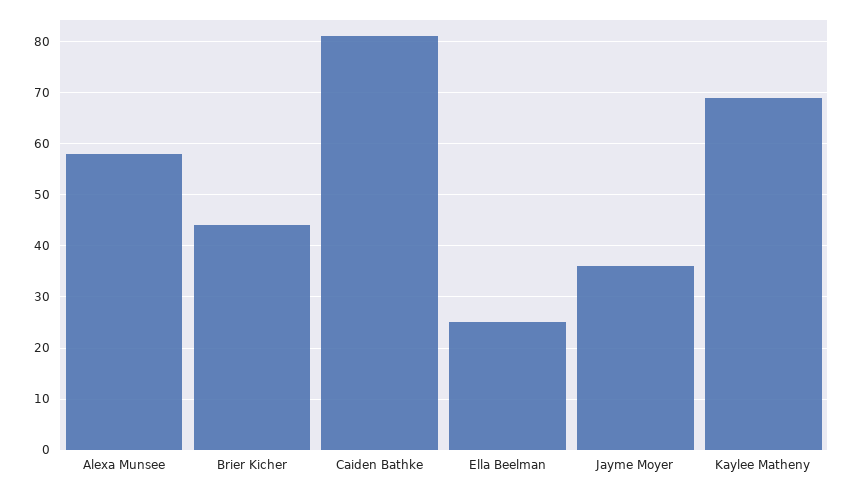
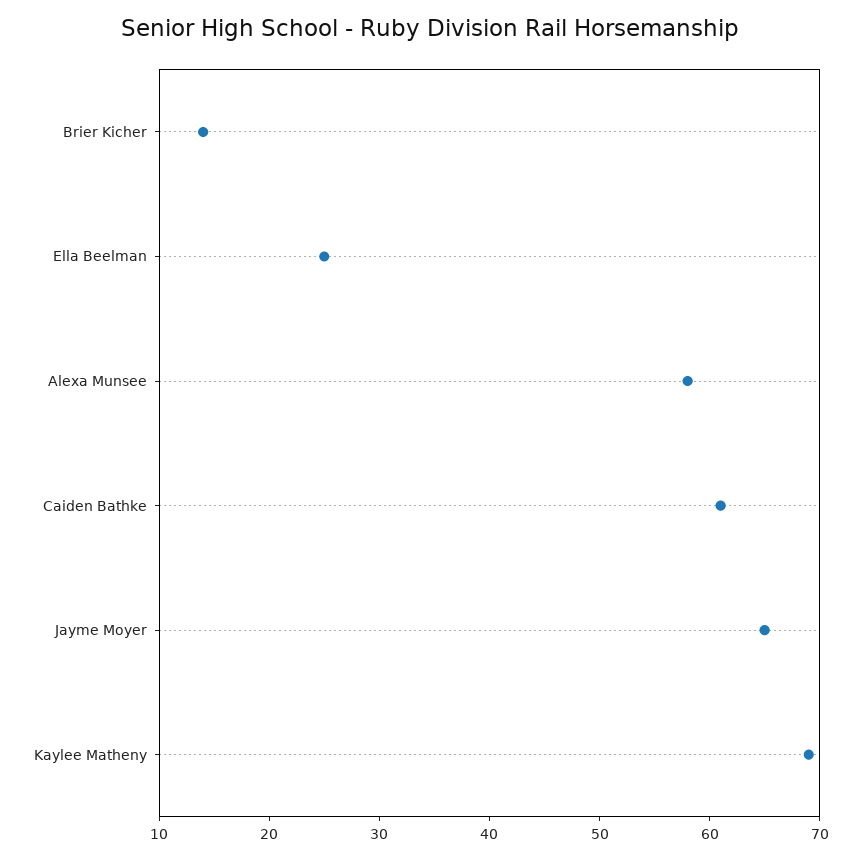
  {
    "Alexa Munsee": 58,
-   "Brier Kicher": 45,
+   "Brier Kicher": 14,
-   "Caiden Bathke": 80,
+   "Caiden Bathke": 61,
    "Ella Beelman": 25,
-   "Jayme Moyer": 35,
+   "Jayme Moyer": 65,
    "Kaylee Matheny": 69
  }

